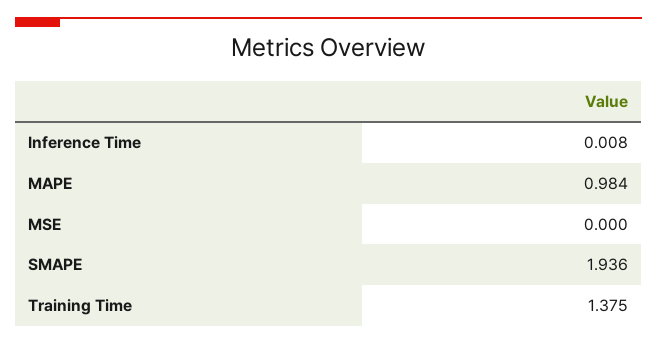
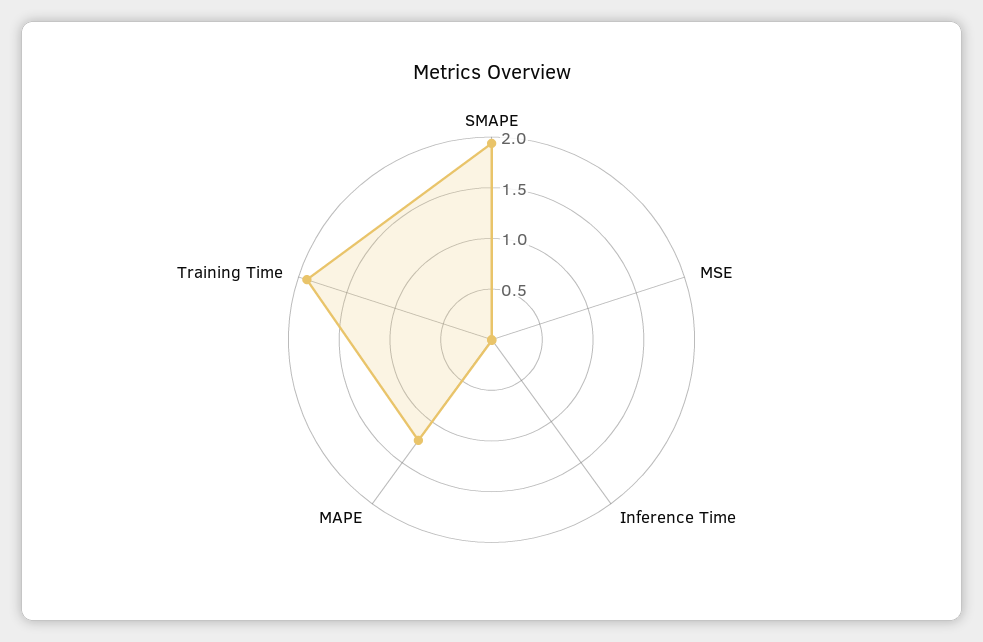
  {
    "Inference Time": 0.008,
-   "MAPE": 0.984,
+   "MAPE": 1.2,
    "MSE": 0,
    "SMAPE": 1.936,
-   "Training Time": 1.375
+   "Training Time": 1.9
  }

